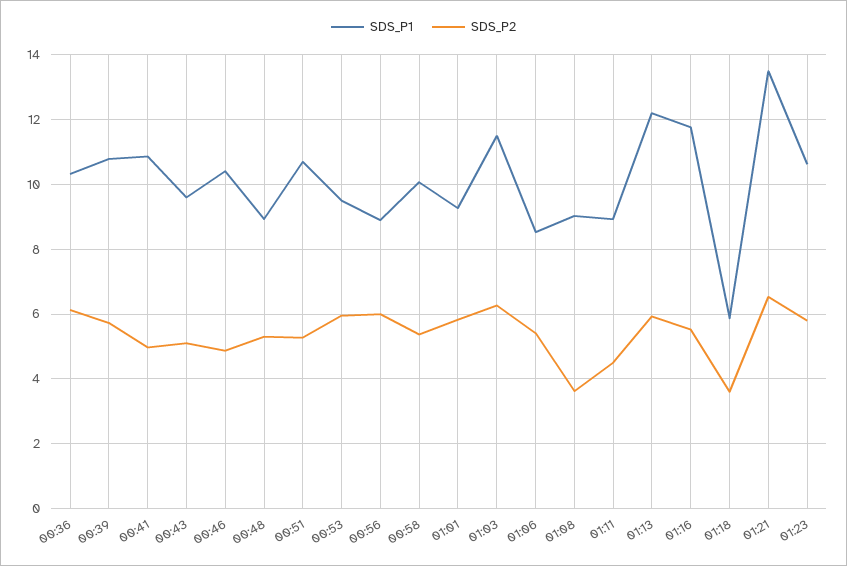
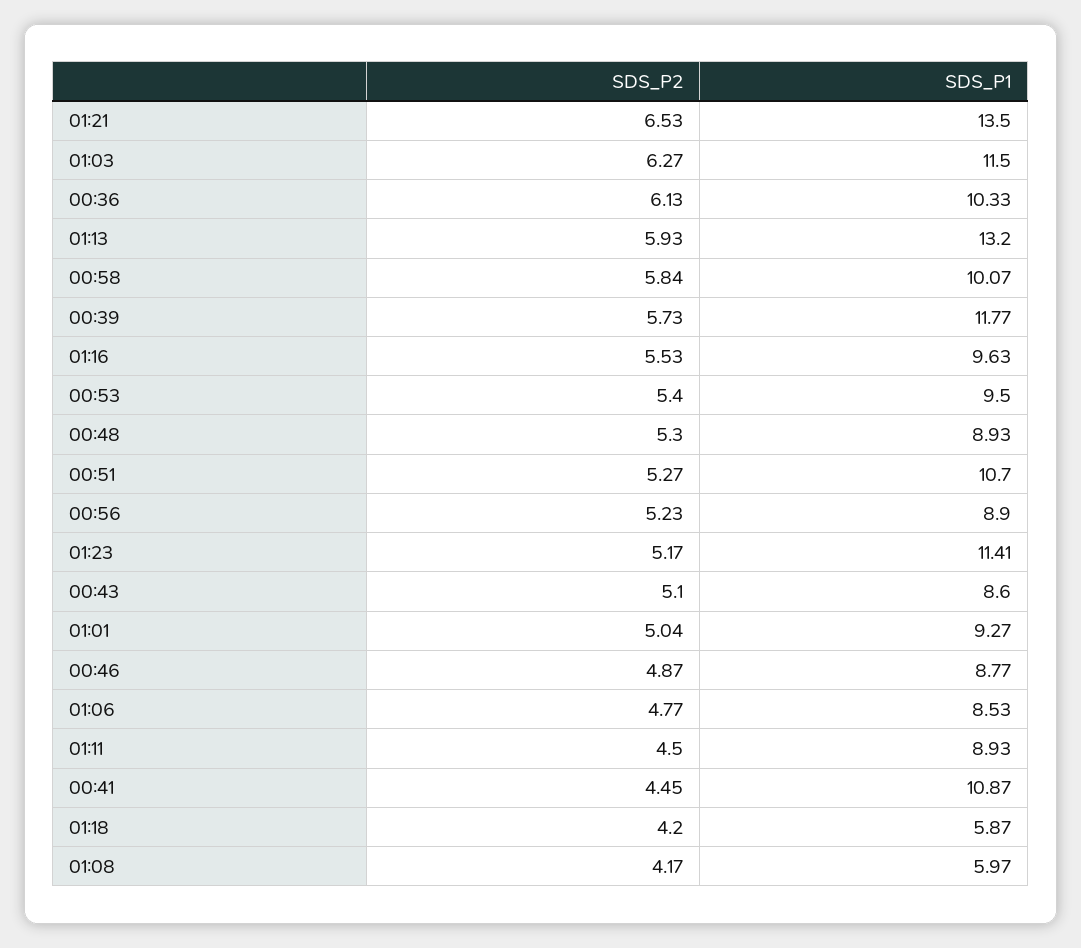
  {
    "SDS_P1": {
      "00:36": 10.33,
-     "00:39": 10.8,
+     "00:39": 11.77,
      "00:41": 10.87,
-     "00:43": 9.6,
+     "00:43": 8.6,
-     "00:46": 10.4,
+     "00:46": 8.77,
      "00:48": 8.93,
      "00:51": 10.7,
      "00:53": 9.5,
      "00:56": 8.9,
      "00:58": 10.07,
      "01:01": 9.27,
      "01:03": 11.5,
      "01:06": 8.53,
-     "01:08": 9,
+     "01:08": 5.97,
      "01:11": 8.93,
-     "01:13": 12.2,
+     "01:13": 13.2,
-     "01:16": 11.8,
+     "01:16": 9.63,
      "01:18": 5.87,
      "01:21": 13.5,
-     "01:23": 10.6
+     "01:23": 11.41
    },
    "SDS_P2": {
      "00:36": 6.13,
      "00:39": 5.73,
-     "00:41": 5,
+     "00:41": 4.45,
      "00:43": 5.1,
      "00:46": 4.87,
      "00:48": 5.3,
      "00:51": 5.27,
-     "00:53": 6,
+     "00:53": 5.4,
-     "00:56": 6,
+     "00:56": 5.23,
-     "00:58": 5.4,
+     "00:58": 5.84,
-     "01:01": 5.8,
+     "01:01": 5.04,
      "01:03": 6.27,
-     "01:06": 5.4,
+     "01:06": 4.77,
-     "01:08": 3.6,
+     "01:08": 4.17,
      "01:11": 4.5,
      "01:13": 5.93,
      "01:16": 5.53,
-     "01:18": 3.6,
+     "01:18": 4.2,
      "01:21": 6.53,
-     "01:23": 5.8
+     "01:23": 5.17
    }
  }

